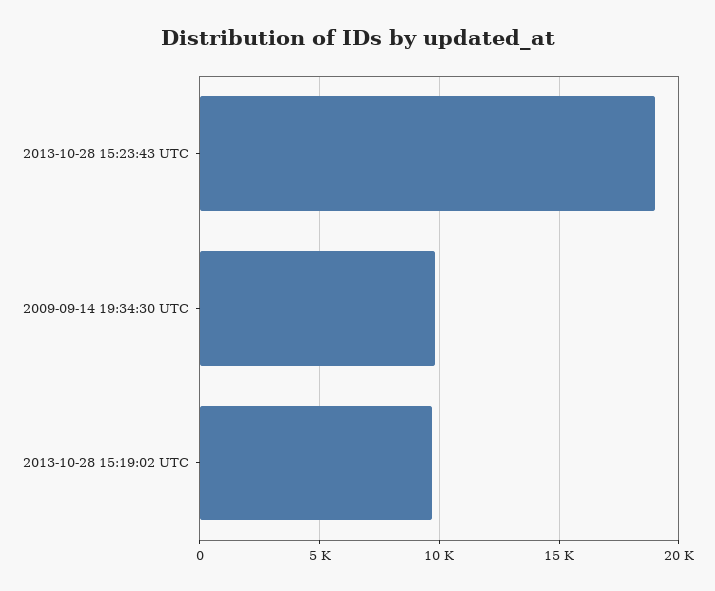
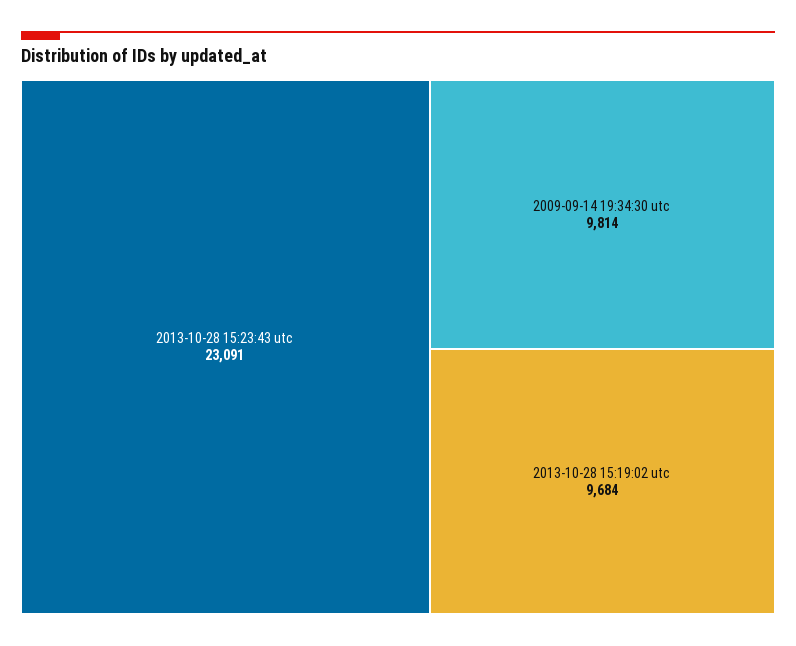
  {
-   "2013-10-28 15:23:43 UTC": 19000,
+   "2013-10-28 15:23:43 UTC": 23091,
    "2009-09-14 19:34:30 UTC": 9814,
    "2013-10-28 15:19:02 UTC": 9684
  }

